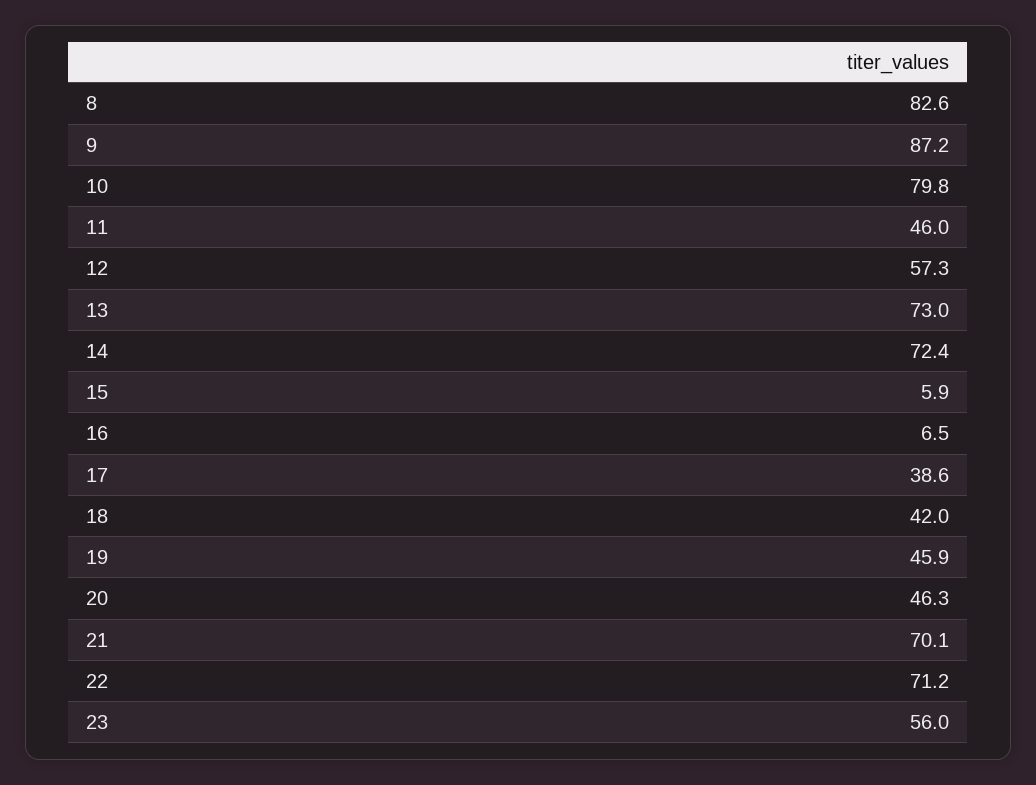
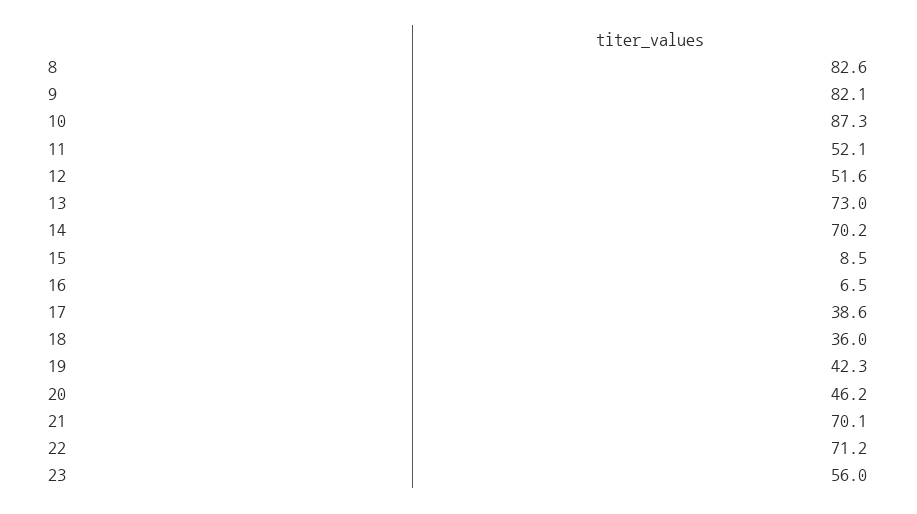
  {
    "8": 82.6,
-   "9": 87.2,
+   "9": 82.1,
-   "10": 79.8,
+   "10": 87.3,
-   "11": 46,
+   "11": 52.1,
-   "12": 57.3,
+   "12": 51.6,
    "13": 73,
-   "14": 72.4,
+   "14": 70.2,
-   "15": 5.9,
+   "15": 8.5,
    "16": 6.5,
    "17": 38.6,
-   "18": 42,
+   "18": 36,
-   "19": 45.9,
+   "19": 42.3,
-   "20": 46.3,
+   "20": 46.2,
    "21": 70.1,
    "22": 71.2,
    "23": 56
  }

